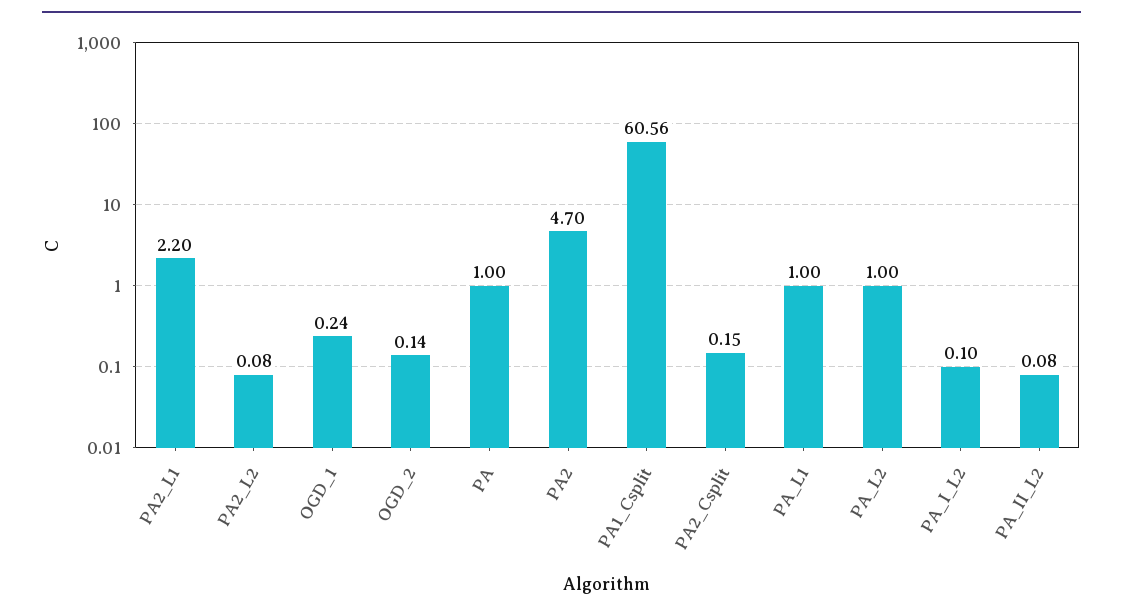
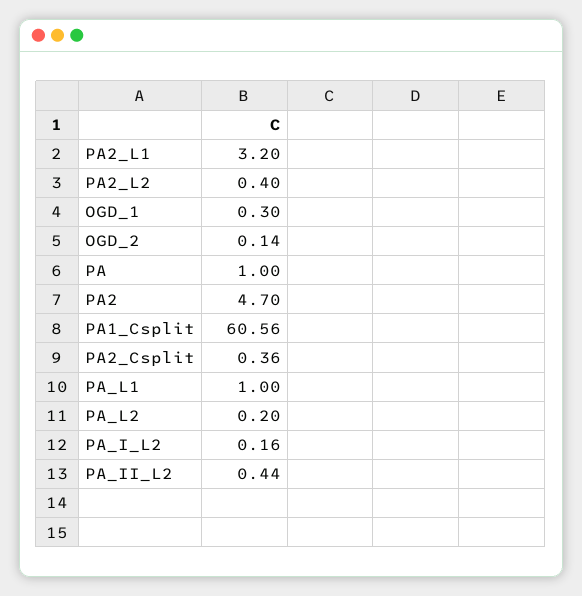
  {
-   "PA2_L1": 2.2,
+   "PA2_L1": 3.2,
-   "PA2_L2": 0.08,
+   "PA2_L2": 0.4,
-   "OGD_1": 0.24,
+   "OGD_1": 0.3,
    "OGD_2": 0.14,
    "PA": 1,
    "PA2": 4.7,
    "PA1_Csplit": 60.56,
-   "PA2_Csplit": 0.15,
+   "PA2_Csplit": 0.36,
    "PA_L1": 1,
-   "PA_L2": 1,
+   "PA_L2": 0.2,
-   "PA_I_L2": 0.1,
+   "PA_I_L2": 0.16,
-   "PA_II_L2": 0.08
+   "PA_II_L2": 0.44
  }

